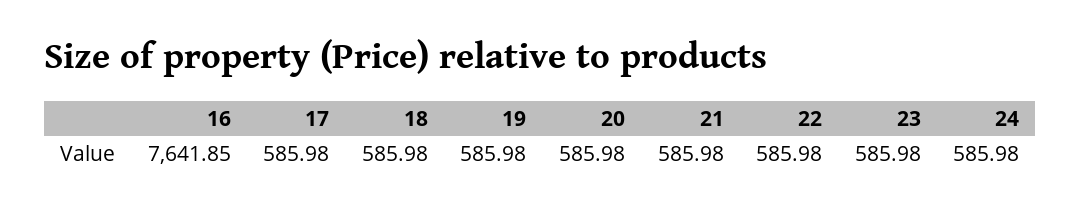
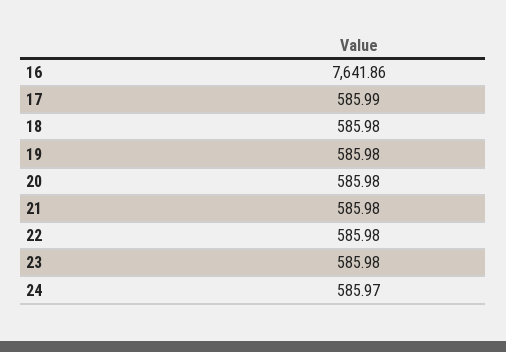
  {
-   "16": 7641.85,
+   "16": 7641.86,
-   "17": 585.98,
+   "17": 585.99,
    "18": 585.98,
    "19": 585.98,
    "20": 585.98,
    "21": 585.98,
    "22": 585.98,
    "23": 585.98,
-   "24": 585.98
+   "24": 585.97
  }

